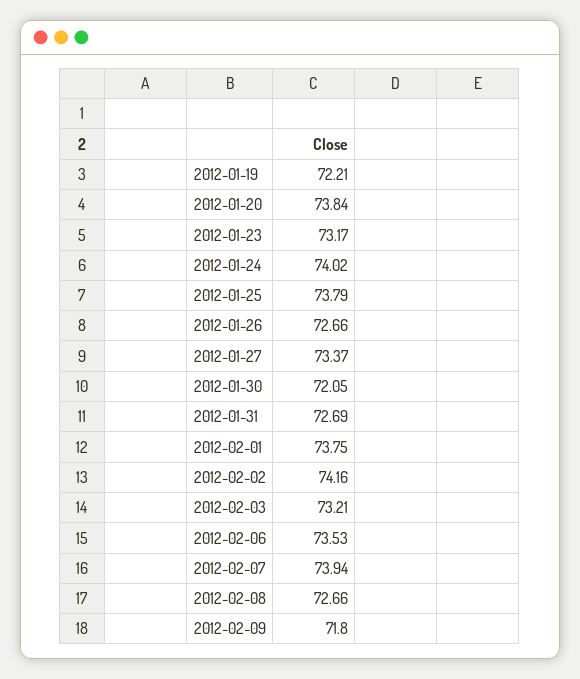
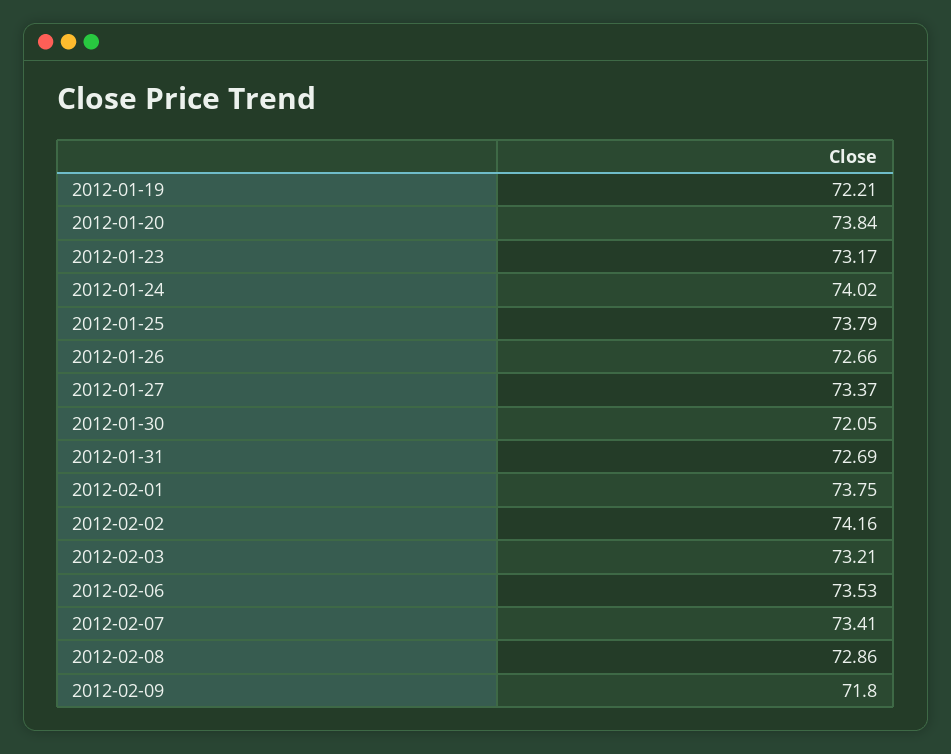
  {
    "2012-01-19": 72.21,
    "2012-01-20": 73.84,
    "2012-01-23": 73.17,
    "2012-01-24": 74.02,
    "2012-01-25": 73.79,
    "2012-01-26": 72.66,
    "2012-01-27": 73.37,
    "2012-01-30": 72.05,
    "2012-01-31": 72.69,
    "2012-02-01": 73.75,
    "2012-02-02": 74.16,
    "2012-02-03": 73.21,
    "2012-02-06": 73.53,
-   "2012-02-07": 73.94,
+   "2012-02-07": 73.41,
-   "2012-02-08": 72.66,
+   "2012-02-08": 72.86,
    "2012-02-09": 71.8
  }

